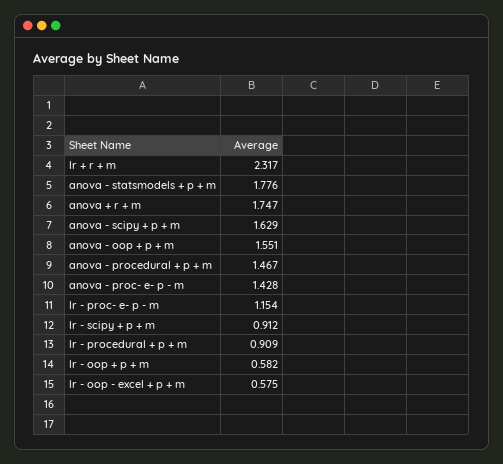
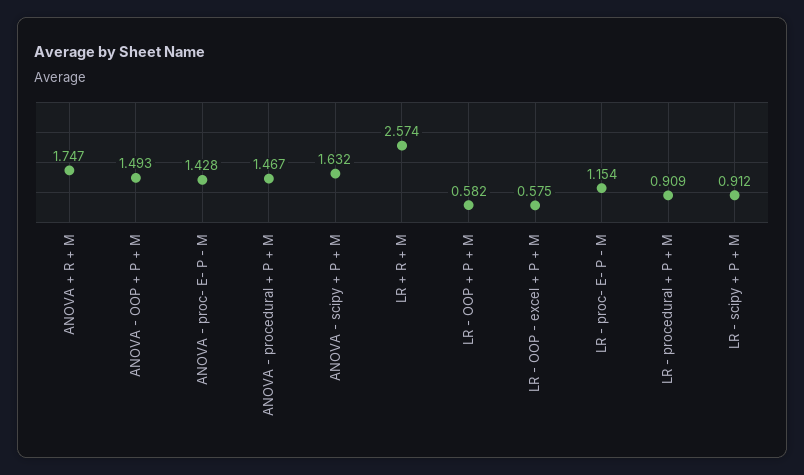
  {
-   "lr + r + m": 2.317,
+   "lr + r + m": 2.574,
-   "anova - statsmodels + p + m": 1.776,
    "anova + r + m": 1.747,
-   "anova - scipy + p + m": 1.629,
+   "anova - scipy + p + m": 1.632,
-   "anova - oop + p + m": 1.551,
+   "anova - oop + p + m": 1.493,
    "anova - procedural + p + m": 1.467,
    "anova - proc- e- p - m": 1.428,
    "lr - proc- e- p - m": 1.154,
    "lr - scipy + p + m": 0.912,
    "lr - procedural + p + m": 0.909,
    "lr - oop + p + m": 0.582,
    "lr - oop - excel + p + m": 0.575
  }

